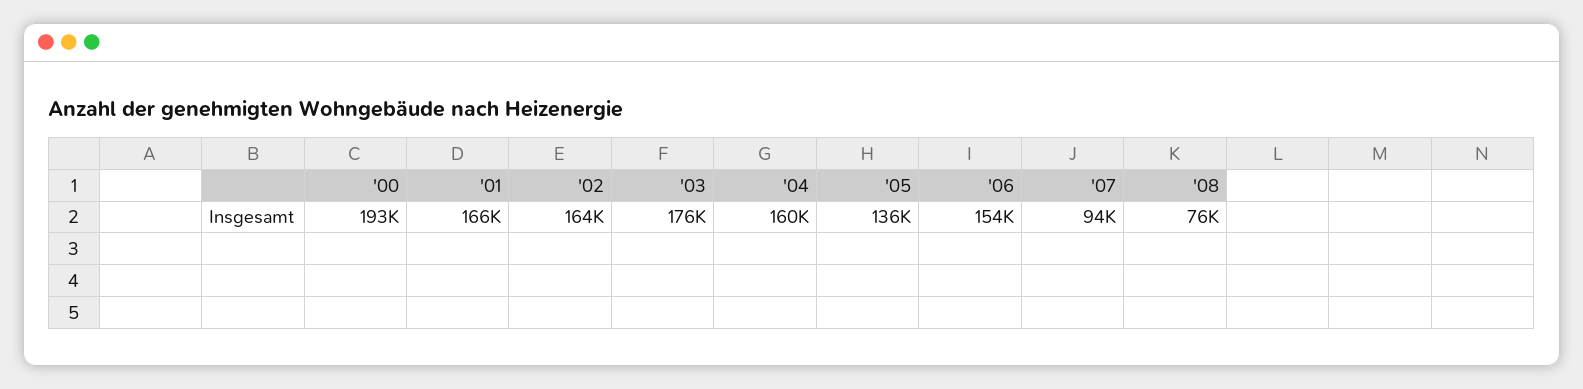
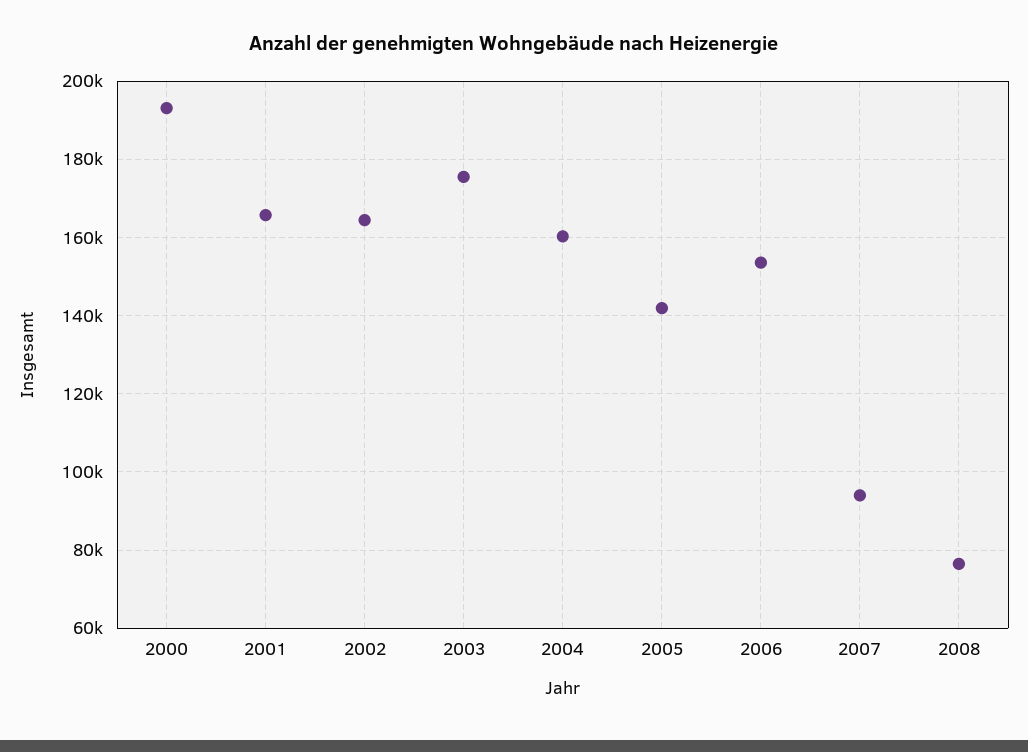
  {
    "'00": 193000,
    "'01": 166000,
    "'02": 164000,
    "'03": 176000,
    "'04": 160000,
-   "'05": 136000,
+   "'05": 142000,
    "'06": 154000,
    "'07": 94000,
    "'08": 76000
  }

